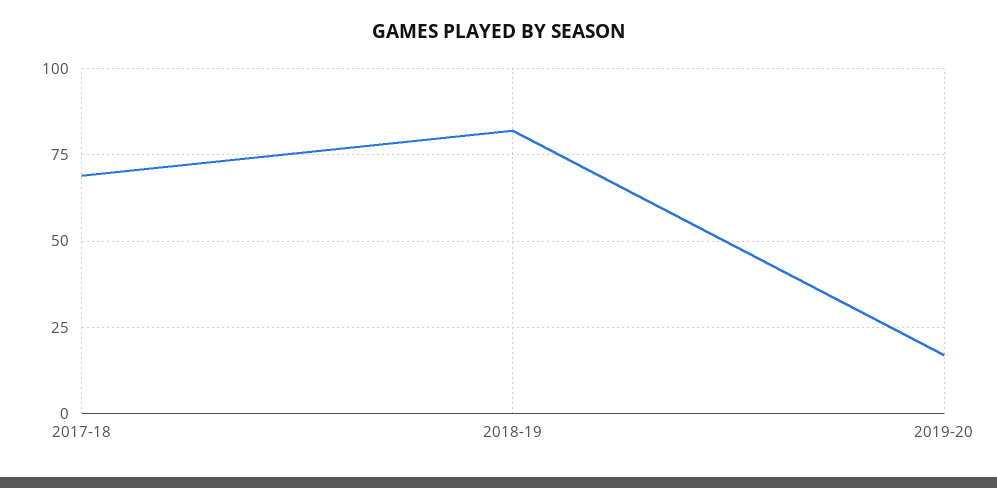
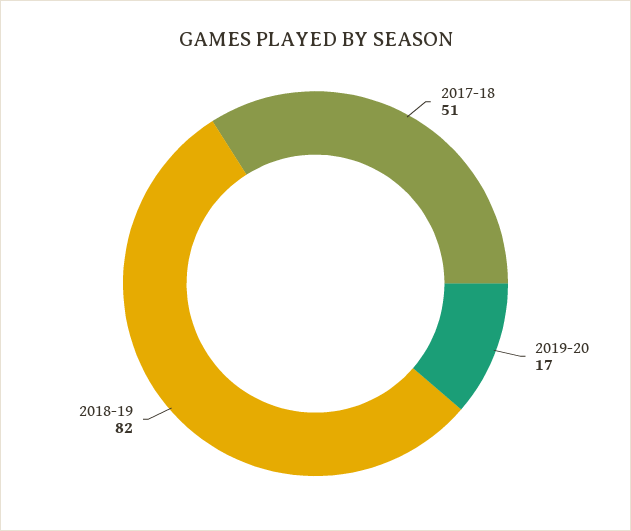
  {
-   "2017-18": 70,
+   "2017-18": 51,
    "2018-19": 82,
    "2019-20": 17
  }

